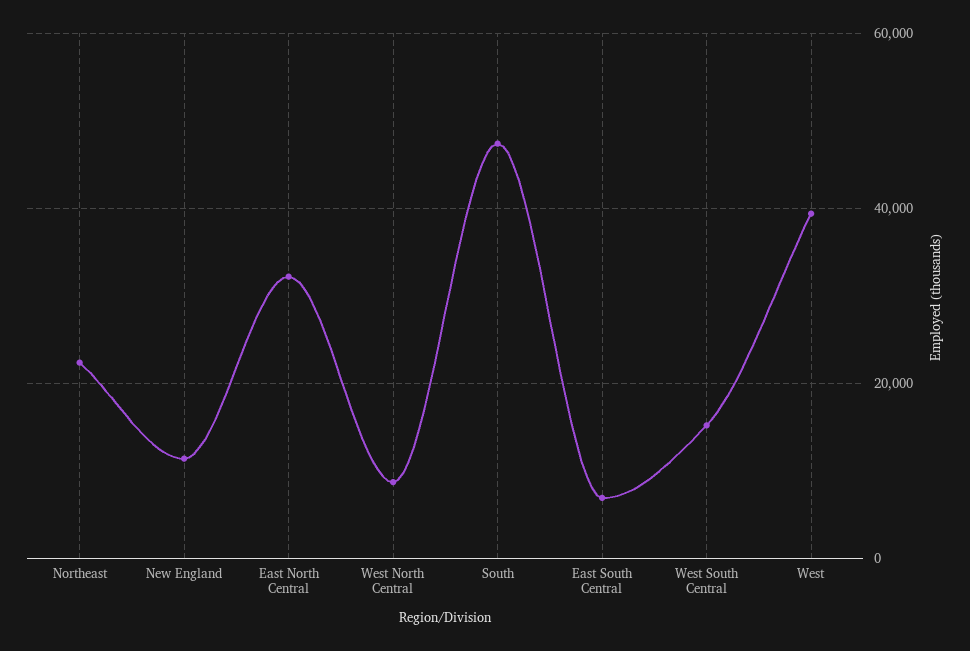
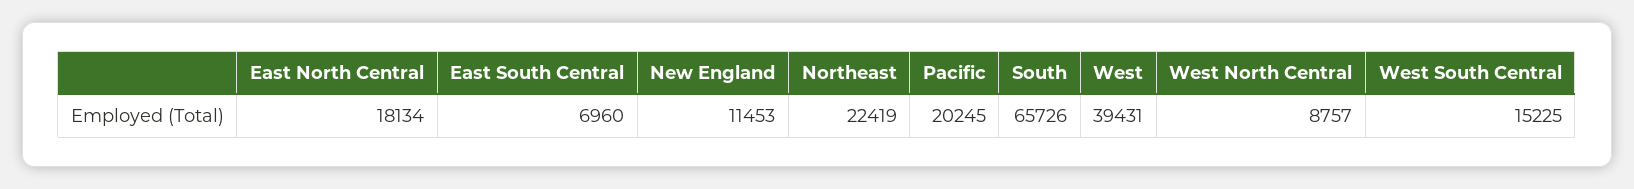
  {
    "Northeast": 22419,
    "New England": 11453,
-   "East North Central": 32000,
+   "East North Central": 18134,
    "West North Central": 8757,
-   "South": 48000,
+   "South": 65726,
    "East South Central": 6960,
    "West South Central": 15225,
-   "West": 39431
+   "West": 39431,
+   "Pacific": 20245
  }

